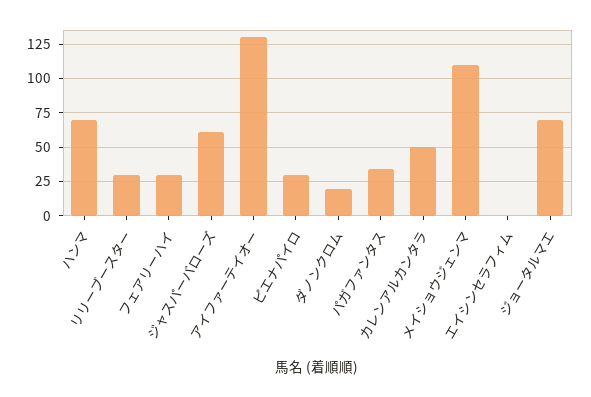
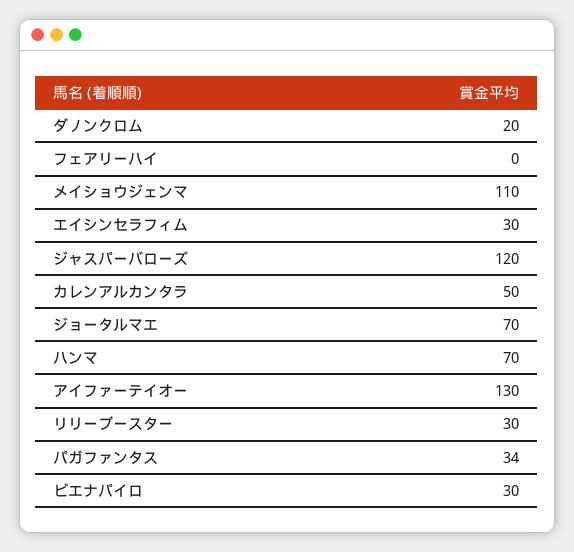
  {
    "ハンマ": 70,
    "リリーブースター": 30,
-   "フェアリーハイ": 30,
+   "フェアリーハイ": 0,
-   "ジャスパーバローズ": 60,
+   "ジャスパーバローズ": 120,
    "アイファーテイオー": 130,
    "ピエナパイロ": 30,
    "ダノンクロム": 20,
    "パガファンタス": 34,
    "カレンアルカンタラ": 50,
    "メイショウジェンマ": 110,
-   "エイシンセラフィム": 0,
+   "エイシンセラフィム": 30,
    "ジョータルマエ": 70
  }

